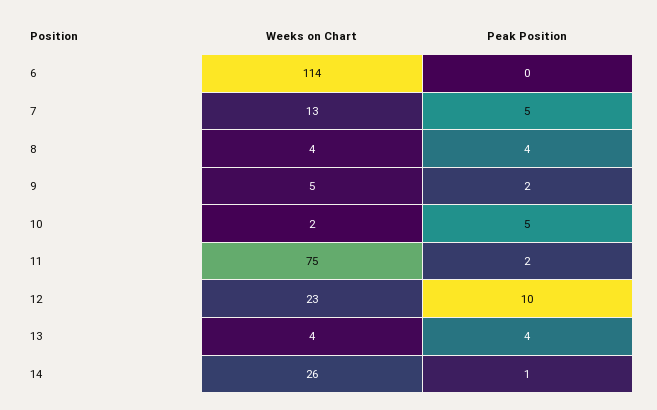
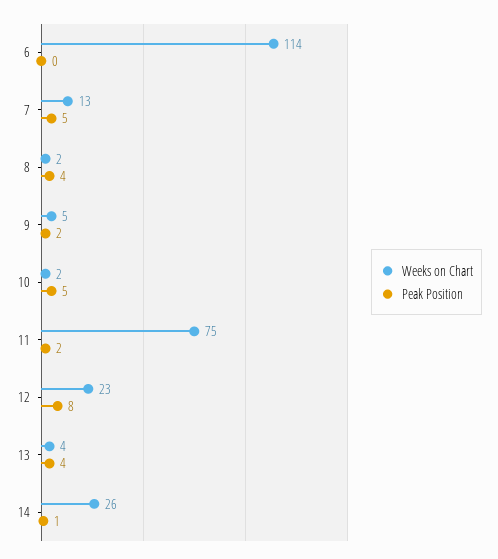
  {
    "Weeks on Chart": {
      "6": 114,
      "7": 13,
-     "8": 4,
+     "8": 2,
      "9": 5,
      "10": 2,
      "11": 75,
      "12": 23,
      "13": 4,
      "14": 26
    },
    "Peak Position": {
      "6": 0,
      "7": 5,
      "8": 4,
      "9": 2,
      "10": 5,
      "11": 2,
-     "12": 10,
+     "12": 8,
      "13": 4,
      "14": 1
    }
  }

